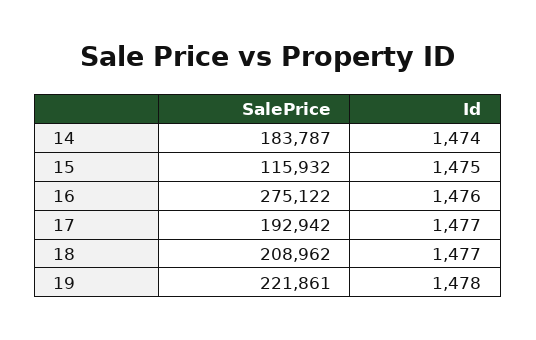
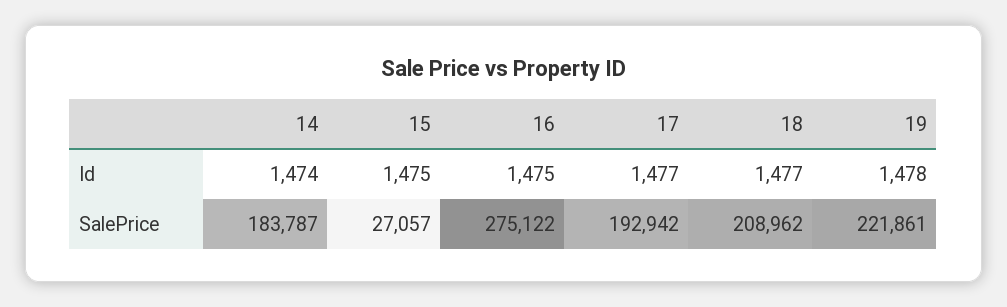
  {
    "SalePrice": {
      "14": 183787,
-     "15": 115932,
+     "15": 27057,
      "16": 275122,
      "17": 192942,
      "18": 208962,
      "19": 221861
    },
    "Id": {
      "14": 1474,
      "15": 1475,
-     "16": 1476,
+     "16": 1475,
      "17": 1477,
      "18": 1477,
      "19": 1478
    }
  }

